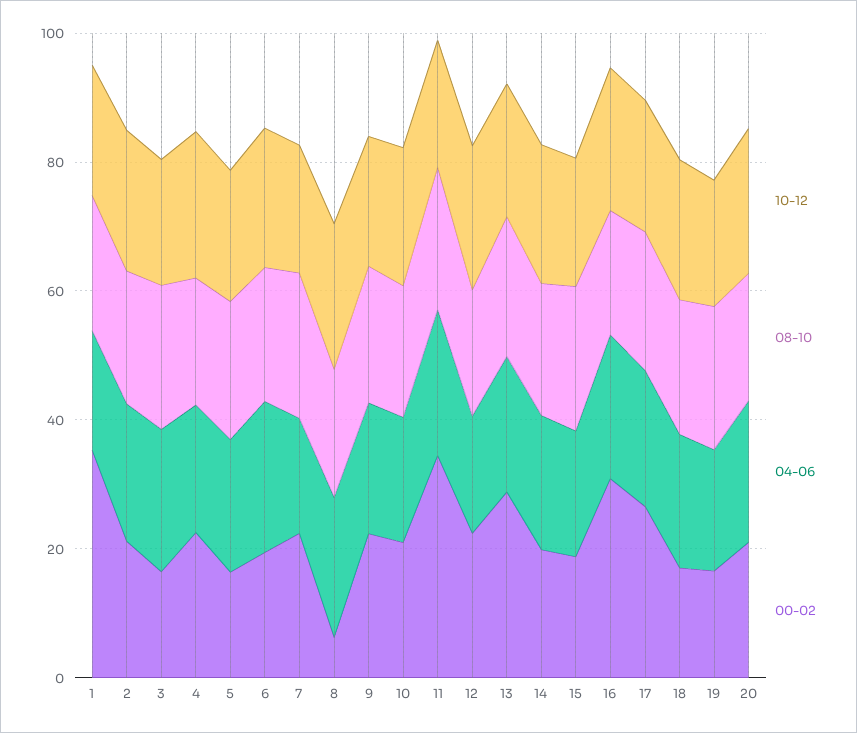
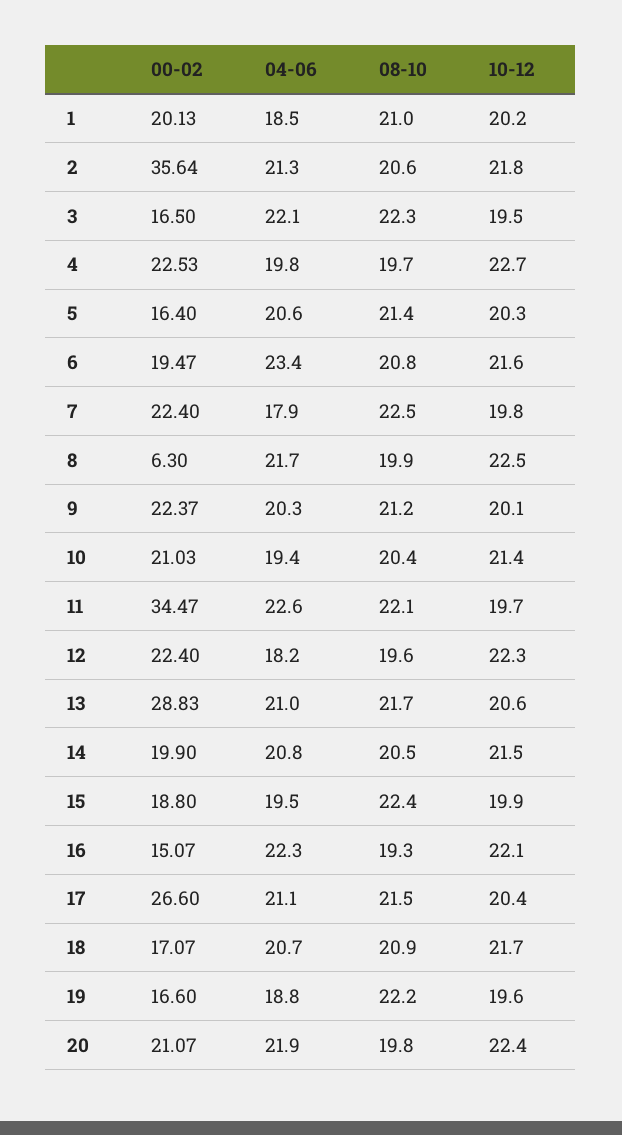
  {
    "10-12": {
      "1": 20.2,
      "2": 21.8,
      "3": 19.5,
      "4": 22.7,
      "5": 20.3,
      "6": 21.6,
      "7": 19.8,
      "8": 22.5,
      "9": 20.1,
      "10": 21.4,
      "11": 19.7,
      "12": 22.3,
      "13": 20.6,
      "14": 21.5,
      "15": 19.9,
      "16": 22.1,
      "17": 20.4,
      "18": 21.7,
      "19": 19.6,
      "20": 22.4
    },
    "08-10": {
      "1": 21,
      "2": 20.6,
      "3": 22.3,
      "4": 19.7,
      "5": 21.4,
      "6": 20.8,
      "7": 22.5,
      "8": 19.9,
      "9": 21.2,
      "10": 20.4,
      "11": 22.1,
      "12": 19.6,
      "13": 21.7,
      "14": 20.5,
      "15": 22.4,
      "16": 19.3,
      "17": 21.5,
      "18": 20.9,
      "19": 22.2,
      "20": 19.8
    },
    "04-06": {
      "1": 18.5,
      "2": 21.3,
      "3": 22.1,
      "4": 19.8,
      "5": 20.6,
      "6": 23.4,
      "7": 17.9,
      "8": 21.7,
      "9": 20.3,
      "10": 19.4,
      "11": 22.6,
      "12": 18.2,
      "13": 21,
      "14": 20.8,
      "15": 19.5,
      "16": 22.3,
      "17": 21.1,
      "18": 20.7,
      "19": 18.8,
      "20": 21.9
    },
    "00-02": {
-     "1": 35,
+     "1": 20.13,
-     "2": 20,
+     "2": 35.64,
      "3": 16.5,
      "4": 22.53,
      "5": 16.4,
      "6": 19.47,
      "7": 22.4,
      "8": 6.3,
      "9": 22.37,
      "10": 21.03,
      "11": 34.47,
      "12": 22.4,
      "13": 28.83,
      "14": 19.9,
      "15": 18.8,
-     "16": 30,
+     "16": 15.07,
      "17": 26.6,
      "18": 17.07,
      "19": 16.6,
      "20": 21.07
    }
  }

